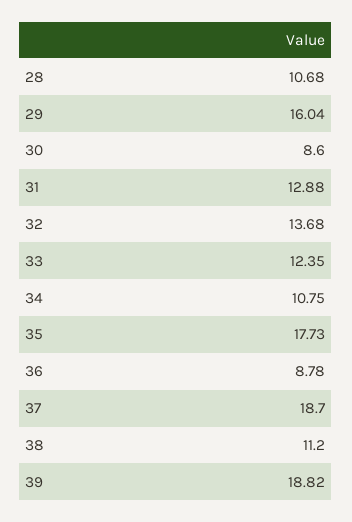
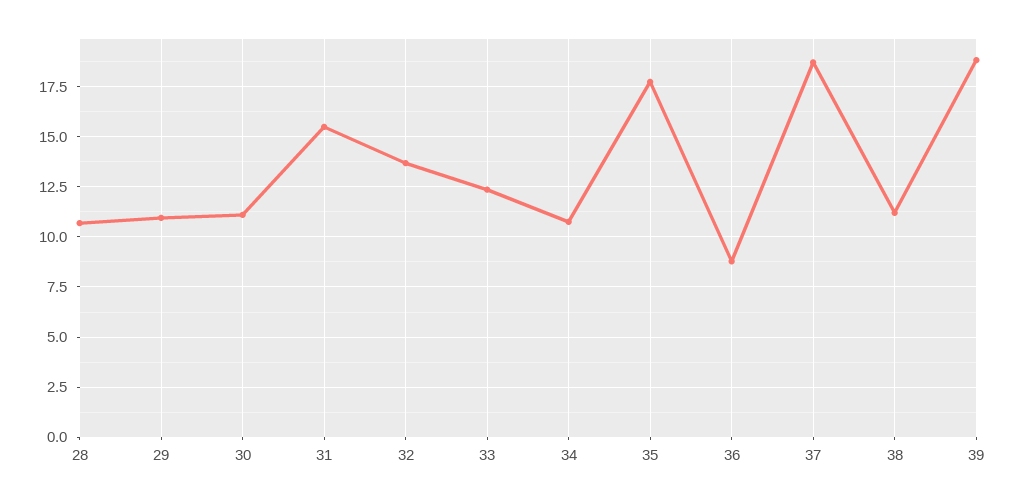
  {
    "28": 10.68,
-   "29": 16.04,
+   "29": 11,
-   "30": 8.6,
+   "30": 11,
-   "31": 12.88,
+   "31": 15.5,
    "32": 13.68,
    "33": 12.35,
    "34": 10.75,
    "35": 17.73,
    "36": 8.78,
    "37": 18.7,
    "38": 11.2,
    "39": 18.82
  }

